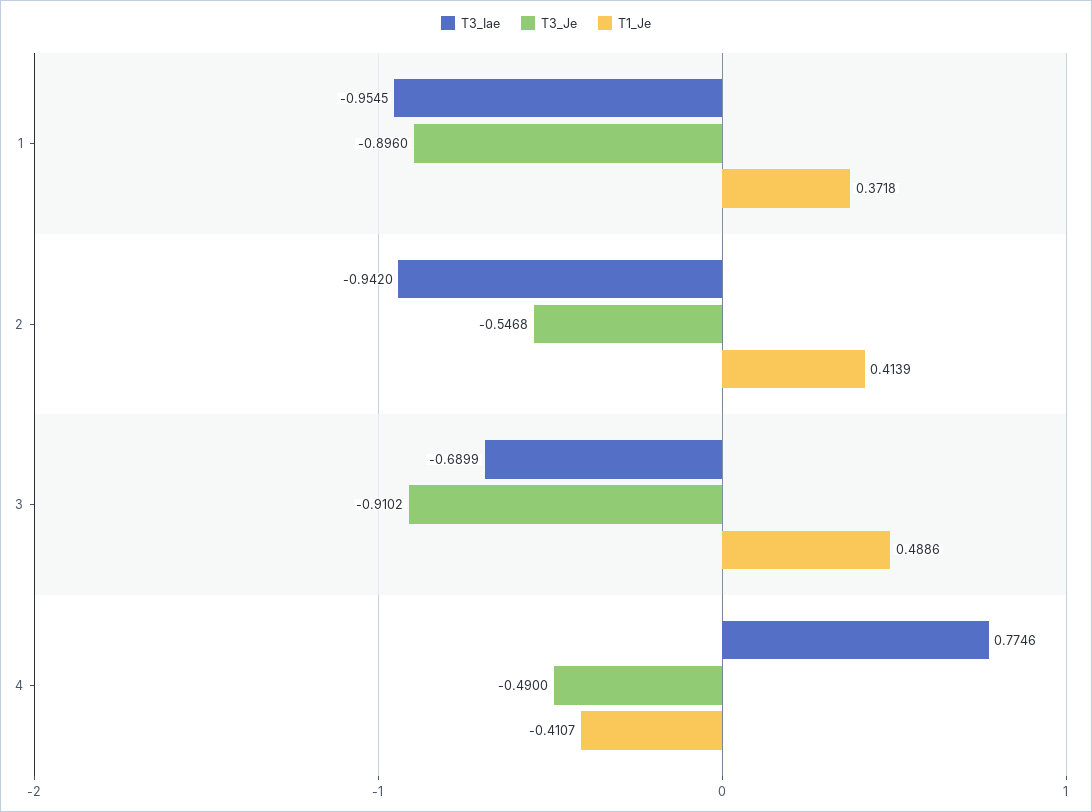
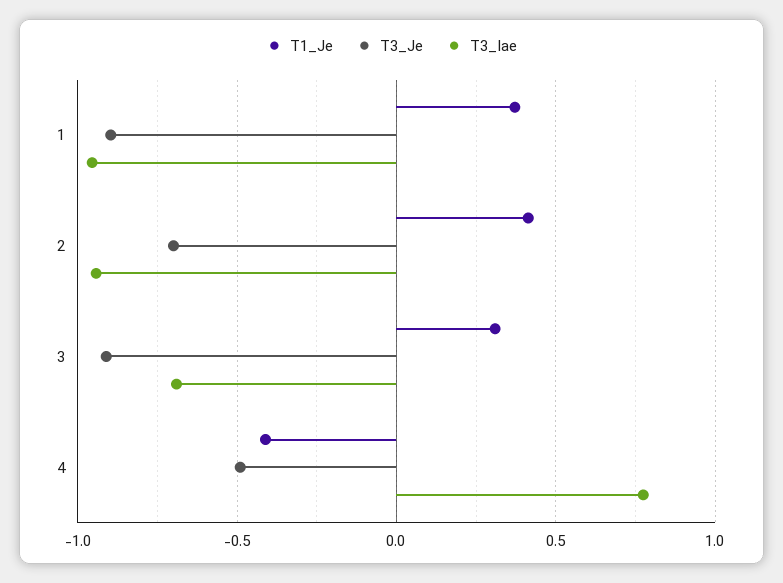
  {
    "T3_Iae": {
      "1": -0.9545,
      "2": -0.942,
      "3": -0.6899,
      "4": 0.7746
    },
    "T3_Je": {
      "1": -0.896,
-     "2": -0.5468,
+     "2": -0.7,
      "3": -0.9102,
      "4": -0.49
    },
    "T1_Je": {
      "1": 0.3718,
      "2": 0.4139,
-     "3": 0.4886,
+     "3": 0.3,
      "4": -0.4107
    }
  }

